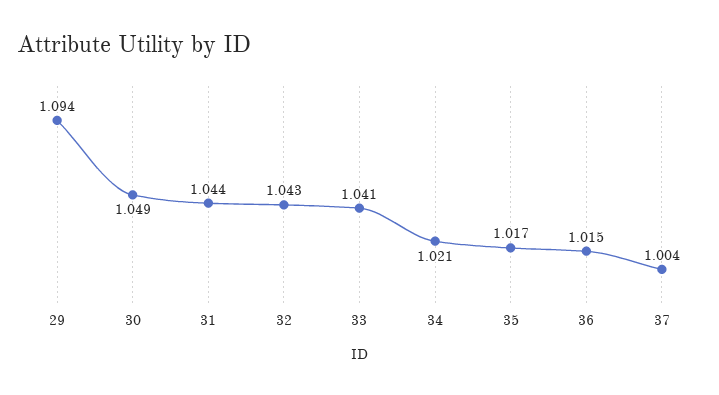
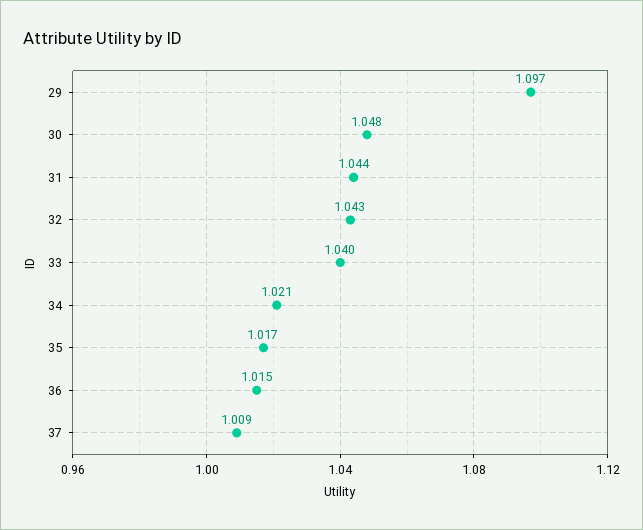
  {
-   "29": 1.094,
+   "29": 1.097,
-   "30": 1.049,
+   "30": 1.048,
    "31": 1.044,
    "32": 1.043,
-   "33": 1.041,
+   "33": 1.04,
    "34": 1.021,
    "35": 1.017,
    "36": 1.015,
-   "37": 1.004
+   "37": 1.009
  }

